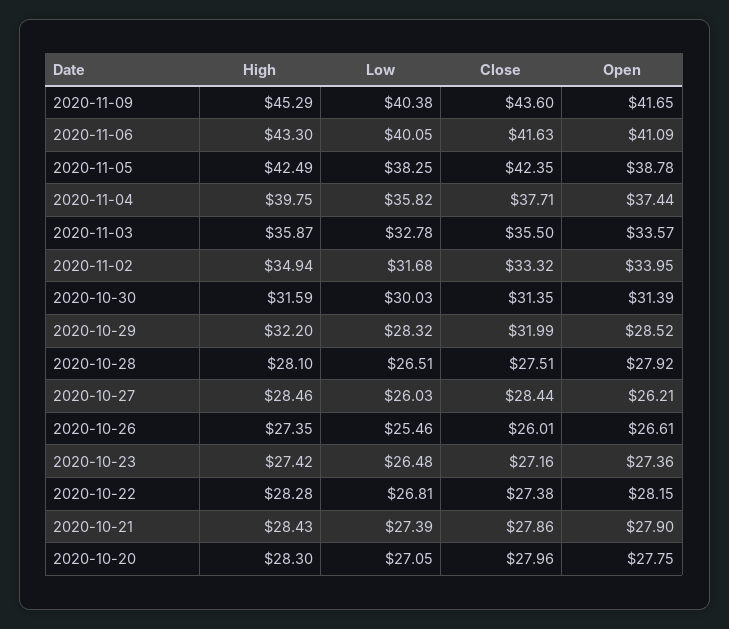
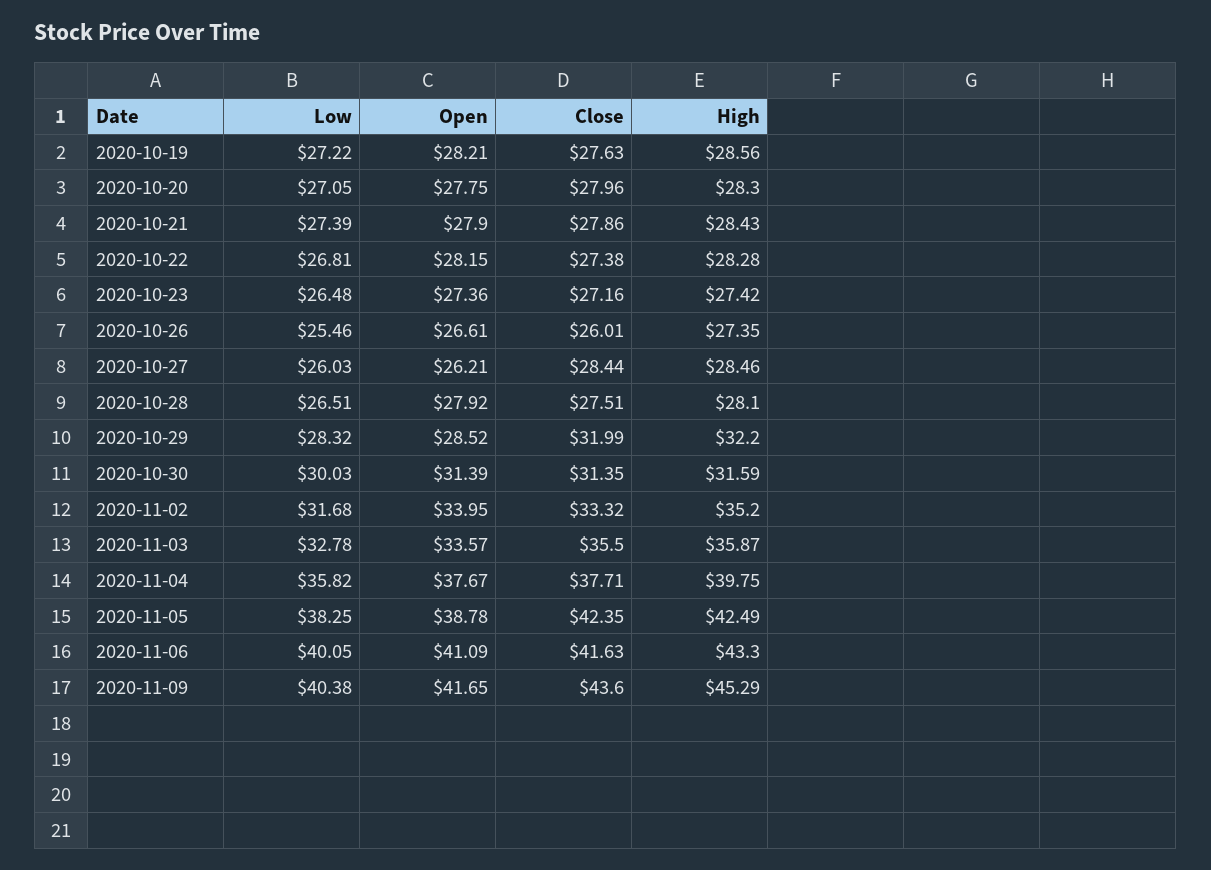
  {
    "High": {
      "2020-11-09": 45.29,
      "2020-11-06": 43.3,
      "2020-11-05": 42.49,
      "2020-11-04": 39.75,
      "2020-11-03": 35.87,
-     "2020-11-02": 34.94,
+     "2020-11-02": 35.2,
      "2020-10-30": 31.59,
      "2020-10-29": 32.2,
      "2020-10-28": 28.1,
      "2020-10-27": 28.46,
      "2020-10-26": 27.35,
      "2020-10-23": 27.42,
      "2020-10-22": 28.28,
      "2020-10-21": 28.43,
-     "2020-10-20": 28.3
+     "2020-10-20": 28.3,
+     "2020-10-19": 28.56
    },
    "Low": {
      "2020-11-09": 40.38,
      "2020-11-06": 40.05,
      "2020-11-05": 38.25,
      "2020-11-04": 35.82,
      "2020-11-03": 32.78,
      "2020-11-02": 31.68,
      "2020-10-30": 30.03,
      "2020-10-29": 28.32,
      "2020-10-28": 26.51,
      "2020-10-27": 26.03,
      "2020-10-26": 25.46,
      "2020-10-23": 26.48,
      "2020-10-22": 26.81,
      "2020-10-21": 27.39,
-     "2020-10-20": 27.05
+     "2020-10-20": 27.05,
+     "2020-10-19": 27.22
    },
    "Close": {
      "2020-11-09": 43.6,
      "2020-11-06": 41.63,
      "2020-11-05": 42.35,
      "2020-11-04": 37.71,
      "2020-11-03": 35.5,
      "2020-11-02": 33.32,
      "2020-10-30": 31.35,
      "2020-10-29": 31.99,
      "2020-10-28": 27.51,
      "2020-10-27": 28.44,
      "2020-10-26": 26.01,
      "2020-10-23": 27.16,
      "2020-10-22": 27.38,
      "2020-10-21": 27.86,
-     "2020-10-20": 27.96
+     "2020-10-20": 27.96,
+     "2020-10-19": 27.63
    },
    "Open": {
      "2020-11-09": 41.65,
      "2020-11-06": 41.09,
      "2020-11-05": 38.78,
-     "2020-11-04": 37.44,
+     "2020-11-04": 37.67,
      "2020-11-03": 33.57,
      "2020-11-02": 33.95,
      "2020-10-30": 31.39,
      "2020-10-29": 28.52,
      "2020-10-28": 27.92,
      "2020-10-27": 26.21,
      "2020-10-26": 26.61,
      "2020-10-23": 27.36,
      "2020-10-22": 28.15,
      "2020-10-21": 27.9,
-     "2020-10-20": 27.75
+     "2020-10-20": 27.75,
+     "2020-10-19": 28.21
    }
  }

